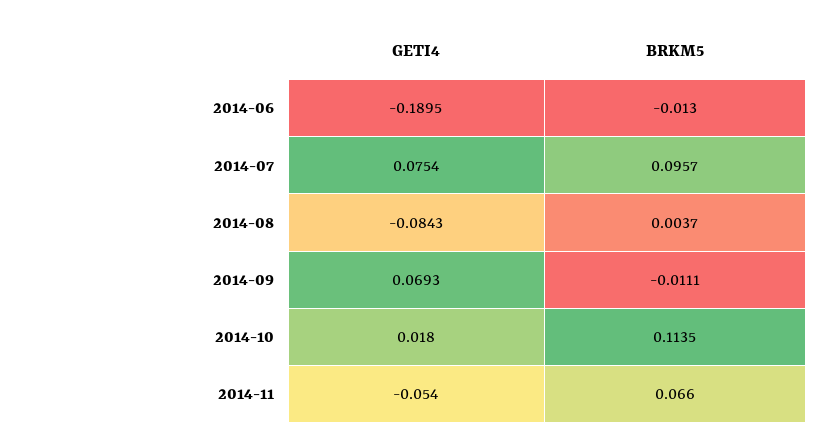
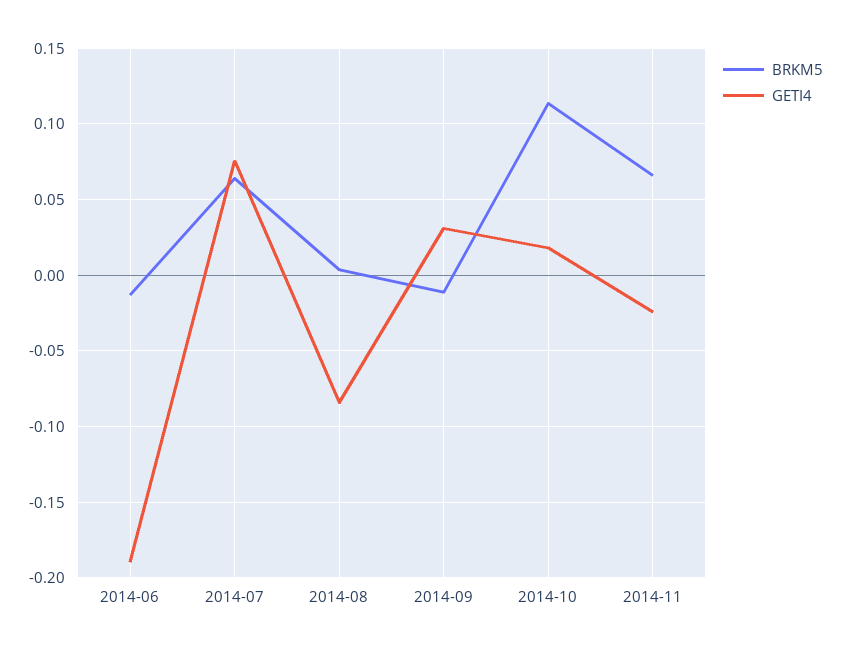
  {
    "GETI4": {
      "2014-06": -0.1895,
      "2014-07": 0.0754,
      "2014-08": -0.0843,
-     "2014-09": 0.0693,
+     "2014-09": 0.03,
      "2014-10": 0.018,
-     "2014-11": -0.054
+     "2014-11": -0.025
    },
    "BRKM5": {
      "2014-06": -0.013,
-     "2014-07": 0.0957,
+     "2014-07": 0.065,
      "2014-08": 0.0037,
      "2014-09": -0.0111,
      "2014-10": 0.1135,
      "2014-11": 0.066
    }
  }

